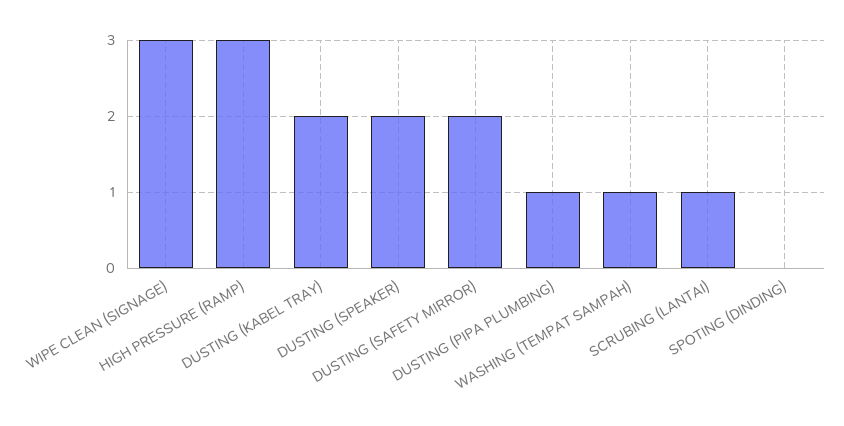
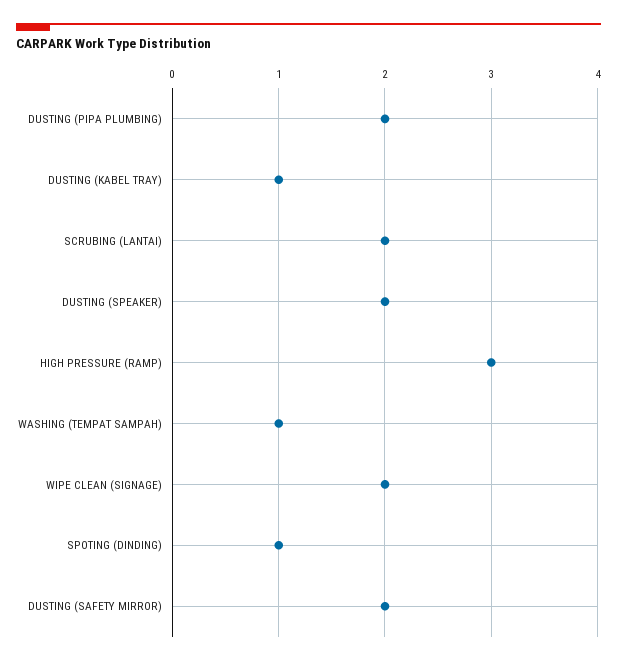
  {
-   "WIPE CLEAN (SIGNAGE)": 3,
+   "WIPE CLEAN (SIGNAGE)": 2,
    "HIGH PRESSURE (RAMP)": 3,
-   "DUSTING (KABEL TRAY)": 2,
+   "DUSTING (KABEL TRAY)": 1,
    "DUSTING (SPEAKER)": 2,
    "DUSTING (SAFETY MIRROR)": 2,
-   "DUSTING (PIPA PLUMBING)": 1,
+   "DUSTING (PIPA PLUMBING)": 2,
    "WASHING (TEMPAT SAMPAH)": 1,
-   "SCRUBING (LANTAI)": 1,
+   "SCRUBING (LANTAI)": 2,
-   "SPOTING (DINDING)": 0
+   "SPOTING (DINDING)": 1
  }

